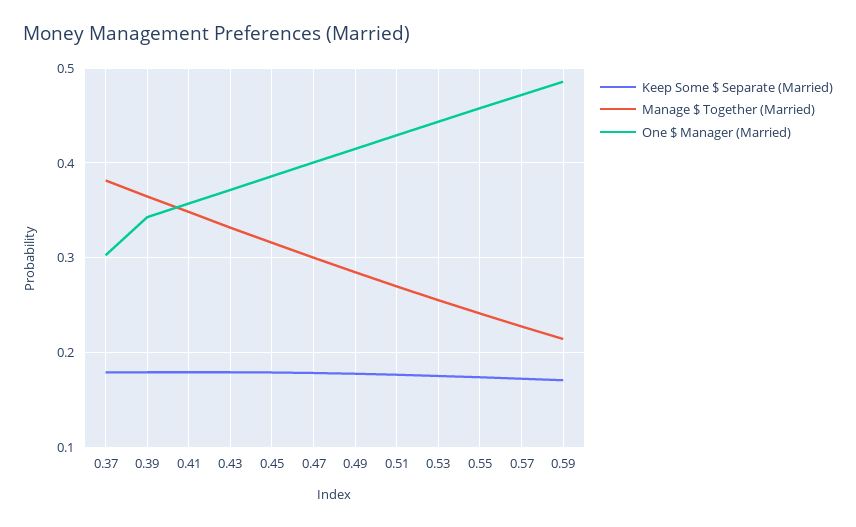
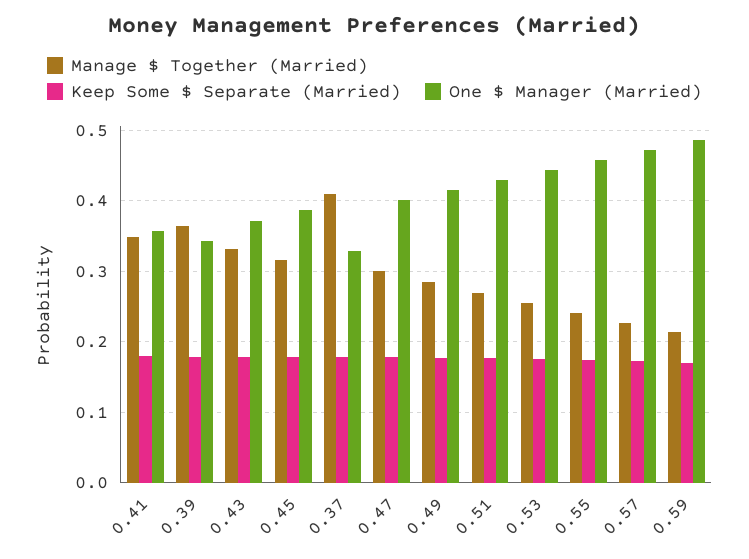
  {
    "Keep Some $ Separate (Married)": {
      "0.37": 0.18,
      "0.39": 0.18,
      "0.41": 0.18,
      "0.43": 0.18,
      "0.45": 0.18,
      "0.47": 0.18,
      "0.49": 0.18,
      "0.51": 0.18,
      "0.53": 0.18,
      "0.55": 0.17,
      "0.57": 0.17,
      "0.59": 0.17
    },
    "Manage $ Together (Married)": {
-     "0.37": 0.38,
+     "0.37": 0.41,
      "0.39": 0.36,
      "0.41": 0.35,
      "0.43": 0.33,
      "0.45": 0.32,
      "0.47": 0.3,
      "0.49": 0.28,
      "0.51": 0.27,
      "0.53": 0.26,
      "0.55": 0.24,
      "0.57": 0.23,
      "0.59": 0.21
    },
    "One $ Manager (Married)": {
-     "0.37": 0.3,
+     "0.37": 0.33,
      "0.39": 0.34,
      "0.41": 0.36,
      "0.43": 0.37,
      "0.45": 0.39,
      "0.47": 0.4,
      "0.49": 0.41,
      "0.51": 0.43,
      "0.53": 0.44,
      "0.55": 0.46,
      "0.57": 0.47,
      "0.59": 0.49
    }
  }

